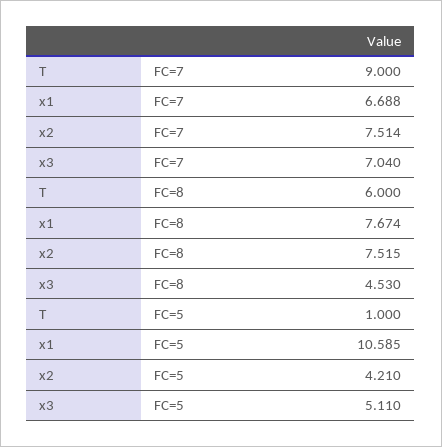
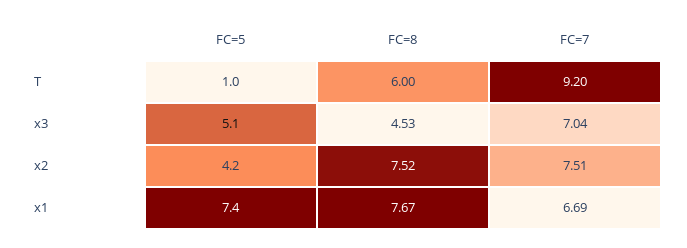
  {
    "T": {
-     "FC=7": 9,
+     "FC=7": 9.2,
      "FC=8": 6,
      "FC=5": 1
    },
    "x1": {
      "FC=7": 6.688,
      "FC=8": 7.674,
-     "FC=5": 10.585
+     "FC=5": 7.4
    },
    "x2": {
      "FC=7": 7.514,
      "FC=8": 7.515,
      "FC=5": 4.21
    },
    "x3": {
      "FC=7": 7.04,
      "FC=8": 4.53,
      "FC=5": 5.11
    }
  }

